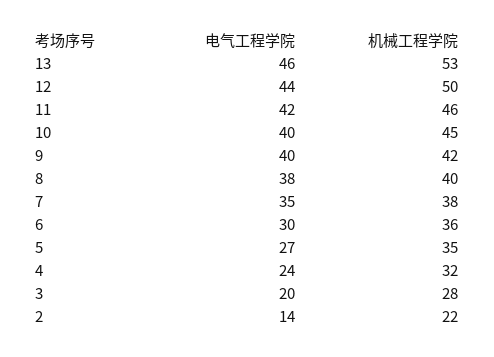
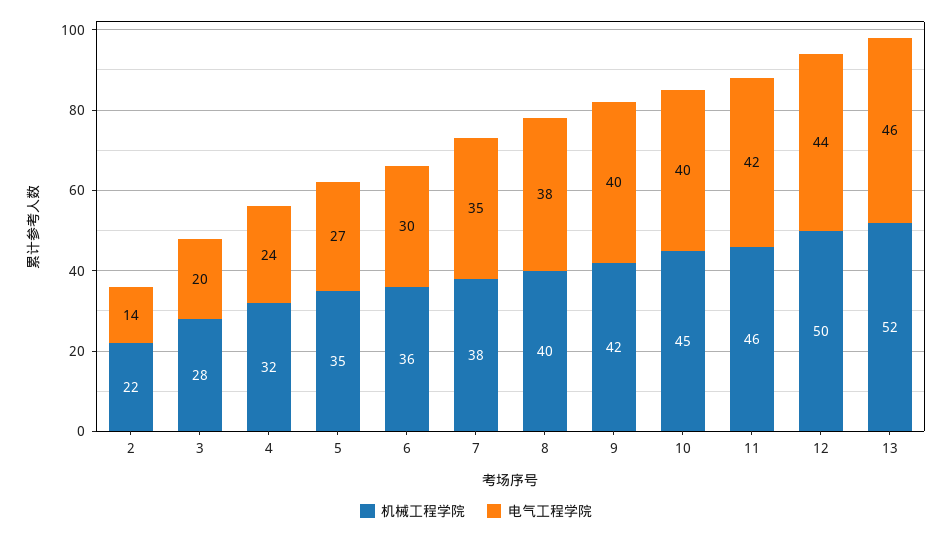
  {
    "电气工程学院": {
      "13": 46,
      "12": 44,
      "11": 42,
      "10": 40,
      "9": 40,
      "8": 38,
      "7": 35,
      "6": 30,
      "5": 27,
      "4": 24,
      "3": 20,
      "2": 14
    },
    "机械工程学院": {
-     "13": 53,
+     "13": 52,
      "12": 50,
      "11": 46,
      "10": 45,
      "9": 42,
      "8": 40,
      "7": 38,
      "6": 36,
      "5": 35,
      "4": 32,
      "3": 28,
      "2": 22
    }
  }

